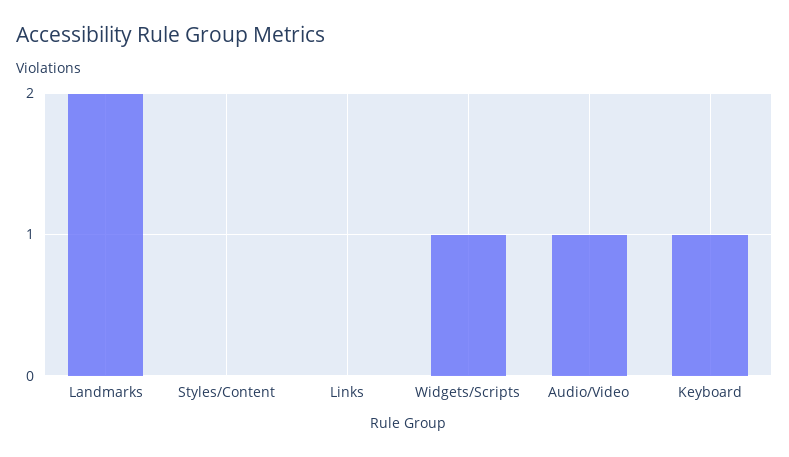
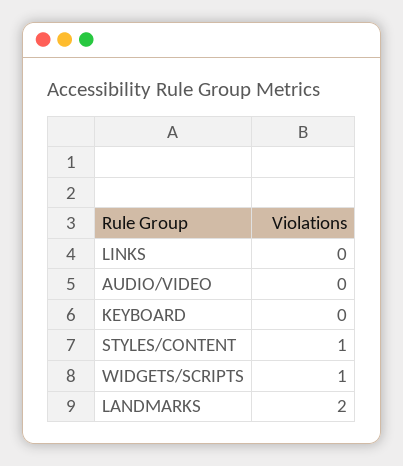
  {
    "Landmarks": 2,
-   "Styles/Content": 0,
+   "Styles/Content": 1,
    "Links": 0,
    "Widgets/Scripts": 1,
-   "Audio/Video": 1,
+   "Audio/Video": 0,
-   "Keyboard": 1
+   "Keyboard": 0
  }

